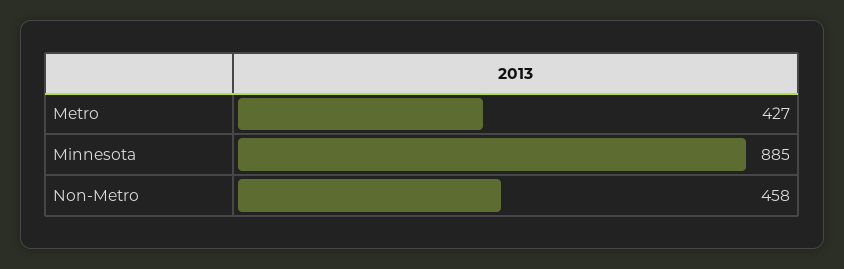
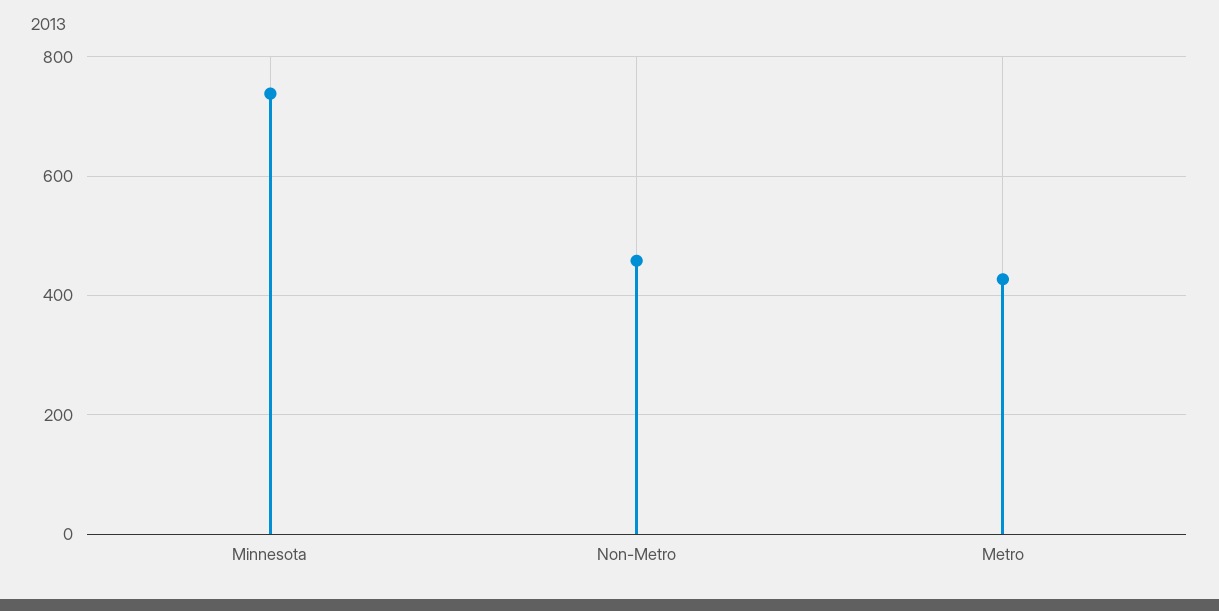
  {
    "Metro": 427,
-   "Minnesota": 885,
+   "Minnesota": 740,
    "Non-Metro": 458
  }

